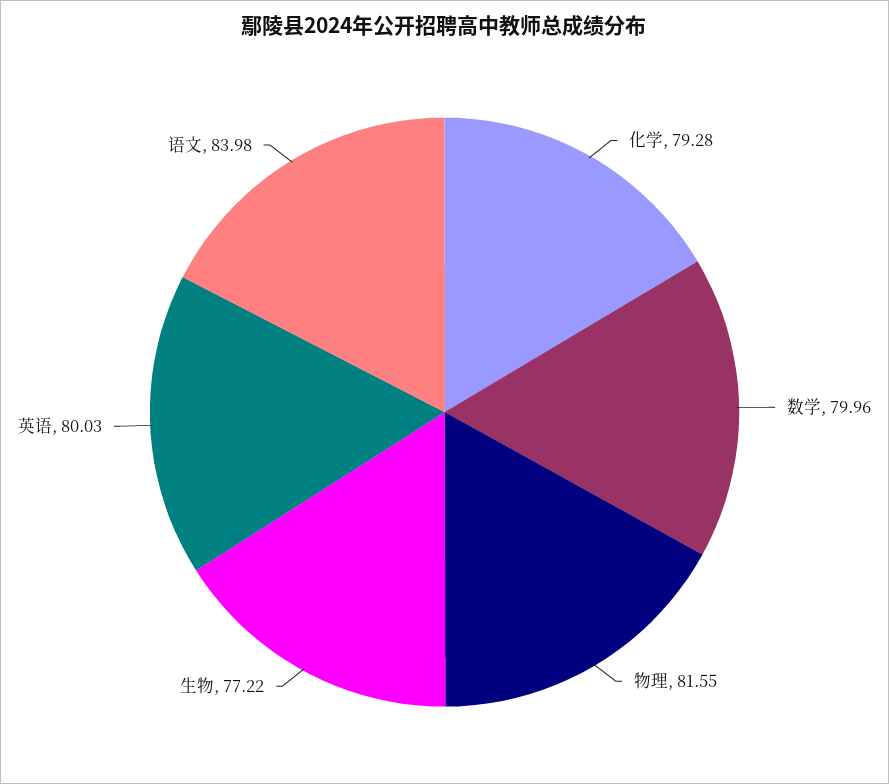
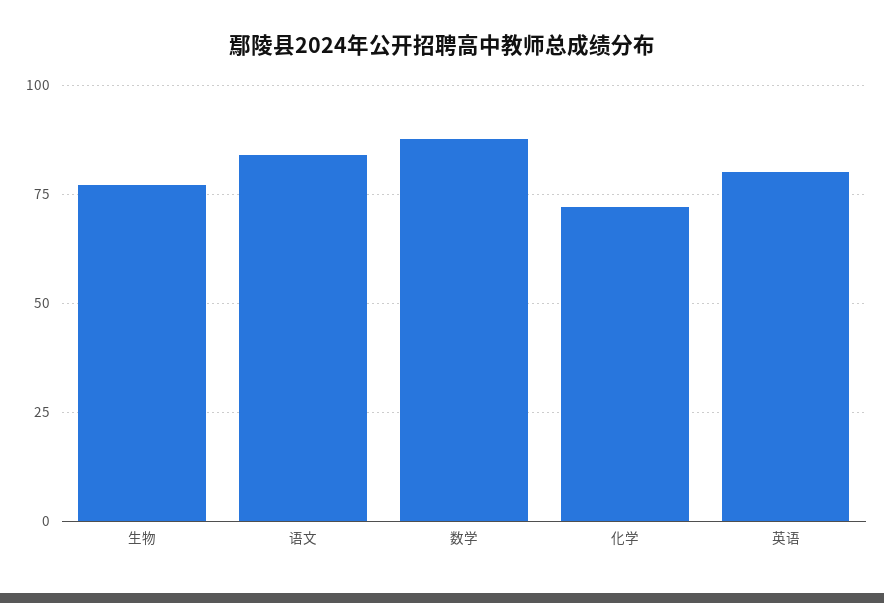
  {
-   "化学": 79.28,
+   "化学": 72.5,
-   "数学": 79.96,
+   "数学": 87.5,
-   "物理": 81.55,
    "生物": 77.22,
    "英语": 80.03,
    "语文": 83.98
  }

